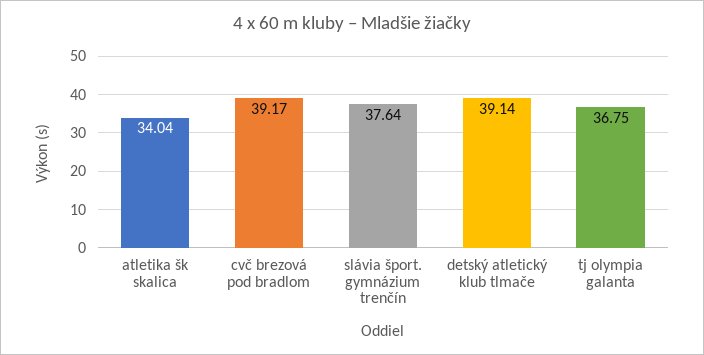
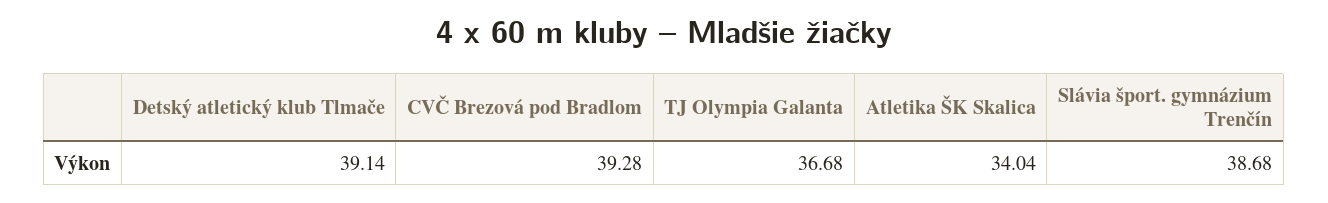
  {
    "atletika šk skalica": 34.04,
-   "cvč brezová pod bradlom": 39.17,
+   "cvč brezová pod bradlom": 39.28,
-   "slávia šport. gymnázium trenčín": 37.64,
+   "slávia šport. gymnázium trenčín": 38.68,
    "detský atletický klub tlmače": 39.14,
-   "tj olympia galanta": 36.75
+   "tj olympia galanta": 36.68
  }

